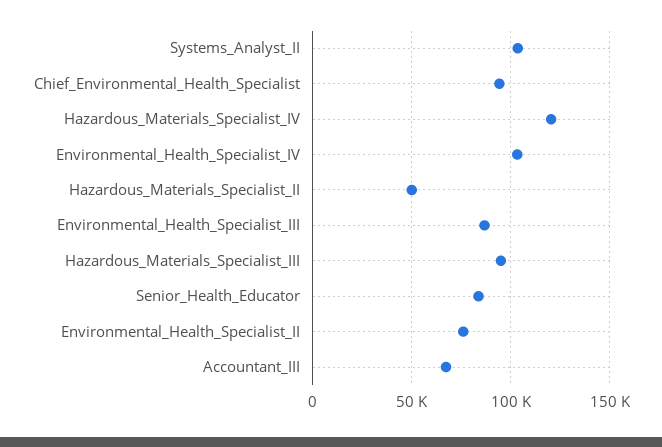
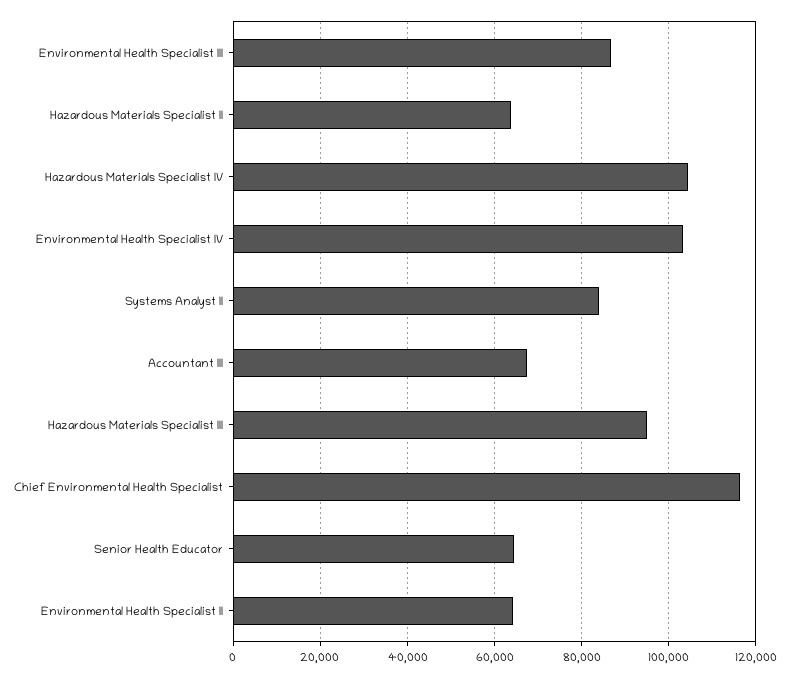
  {
-   "Systems_Analyst_II": 105000,
+   "Systems_Analyst_II": 84000,
-   "Chief_Environmental_Health_Specialist": 95000,
+   "Chief_Environmental_Health_Specialist": 116000,
-   "Hazardous_Materials_Specialist_IV": 120000,
+   "Hazardous_Materials_Specialist_IV": 104000,
    "Environmental_Health_Specialist_IV": 104000,
-   "Hazardous_Materials_Specialist_II": 50000,
+   "Hazardous_Materials_Specialist_II": 64000,
    "Environmental_Health_Specialist_III": 86000,
    "Hazardous_Materials_Specialist_III": 96000,
-   "Senior_Health_Educator": 85000,
+   "Senior_Health_Educator": 64000,
-   "Environmental_Health_Specialist_II": 75000,
+   "Environmental_Health_Specialist_II": 64000,
    "Accountant_III": 68000
  }

